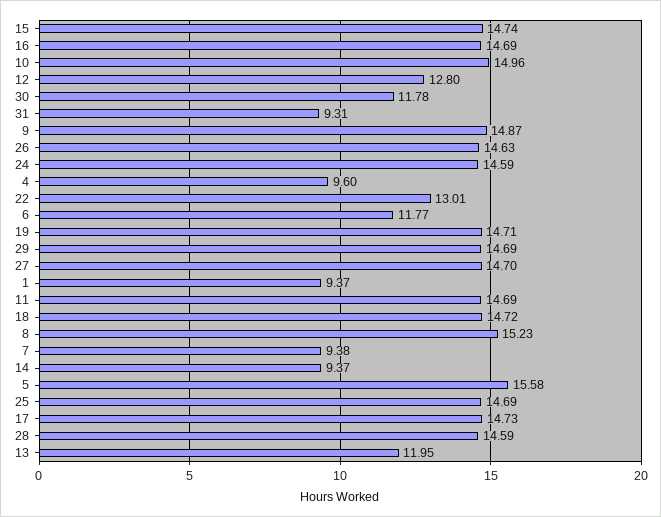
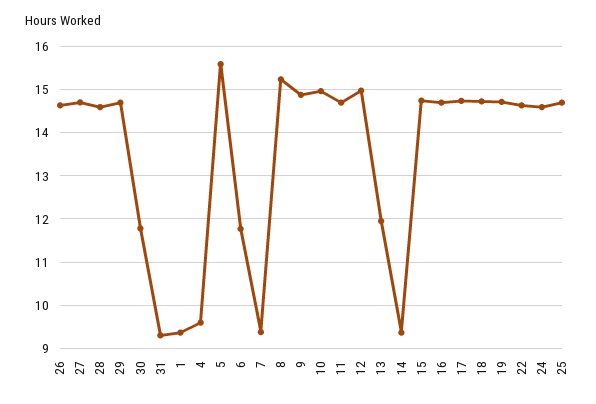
  {
    "15": 14.74,
    "16": 14.69,
    "10": 14.96,
-   "12": 12.8,
+   "12": 15,
    "30": 11.78,
    "31": 9.31,
    "9": 14.87,
    "26": 14.63,
    "24": 14.59,
    "4": 9.6,
-   "22": 13.01,
+   "22": 14.6,
    "6": 11.77,
    "19": 14.71,
    "29": 14.69,
    "27": 14.7,
    "1": 9.37,
    "11": 14.69,
    "18": 14.72,
    "8": 15.23,
    "7": 9.38,
    "14": 9.37,
    "5": 15.58,
    "25": 14.69,
    "17": 14.73,
    "28": 14.59,
    "13": 11.95
  }

